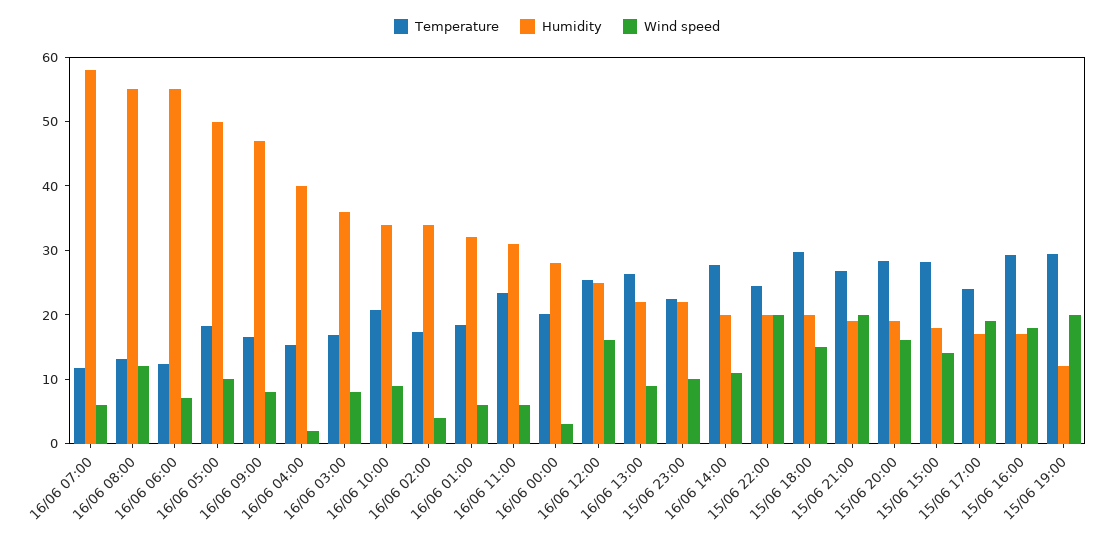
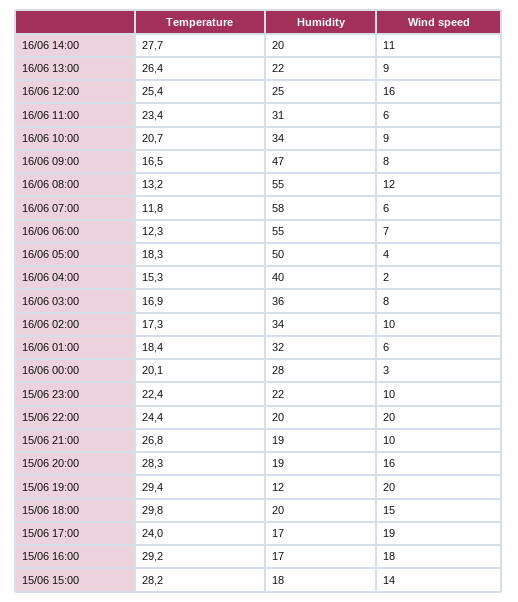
  {
    "Temperature": {
      "16/06 07:00": 11.8,
      "16/06 08:00": 13.2,
      "16/06 06:00": 12.3,
      "16/06 05:00": 18.3,
      "16/06 09:00": 16.5,
      "16/06 04:00": 15.3,
      "16/06 03:00": 16.9,
      "16/06 10:00": 20.7,
      "16/06 02:00": 17.3,
      "16/06 01:00": 18.4,
      "16/06 11:00": 23.4,
      "16/06 00:00": 20.1,
      "16/06 12:00": 25.4,
      "16/06 13:00": 26.4,
      "15/06 23:00": 22.4,
      "16/06 14:00": 27.7,
      "15/06 22:00": 24.4,
      "15/06 18:00": 29.8,
      "15/06 21:00": 26.8,
      "15/06 20:00": 28.3,
      "15/06 15:00": 28.2,
      "15/06 17:00": 24,
      "15/06 16:00": 29.2,
      "15/06 19:00": 29.4
    },
    "Humidity": {
      "16/06 07:00": 58,
      "16/06 08:00": 55,
      "16/06 06:00": 55,
      "16/06 05:00": 50,
      "16/06 09:00": 47,
      "16/06 04:00": 40,
      "16/06 03:00": 36,
      "16/06 10:00": 34,
      "16/06 02:00": 34,
      "16/06 01:00": 32,
      "16/06 11:00": 31,
      "16/06 00:00": 28,
      "16/06 12:00": 25,
      "16/06 13:00": 22,
      "15/06 23:00": 22,
      "16/06 14:00": 20,
      "15/06 22:00": 20,
      "15/06 18:00": 20,
      "15/06 21:00": 19,
      "15/06 20:00": 19,
      "15/06 15:00": 18,
      "15/06 17:00": 17,
      "15/06 16:00": 17,
      "15/06 19:00": 12
    },
    "Wind speed": {
      "16/06 07:00": 6,
      "16/06 08:00": 12,
      "16/06 06:00": 7,
-     "16/06 05:00": 10,
+     "16/06 05:00": 4,
      "16/06 09:00": 8,
      "16/06 04:00": 2,
      "16/06 03:00": 8,
      "16/06 10:00": 9,
-     "16/06 02:00": 4,
+     "16/06 02:00": 10,
      "16/06 01:00": 6,
      "16/06 11:00": 6,
      "16/06 00:00": 3,
      "16/06 12:00": 16,
      "16/06 13:00": 9,
      "15/06 23:00": 10,
      "16/06 14:00": 11,
      "15/06 22:00": 20,
      "15/06 18:00": 15,
-     "15/06 21:00": 20,
+     "15/06 21:00": 10,
      "15/06 20:00": 16,
      "15/06 15:00": 14,
      "15/06 17:00": 19,
      "15/06 16:00": 18,
      "15/06 19:00": 20
    }
  }

